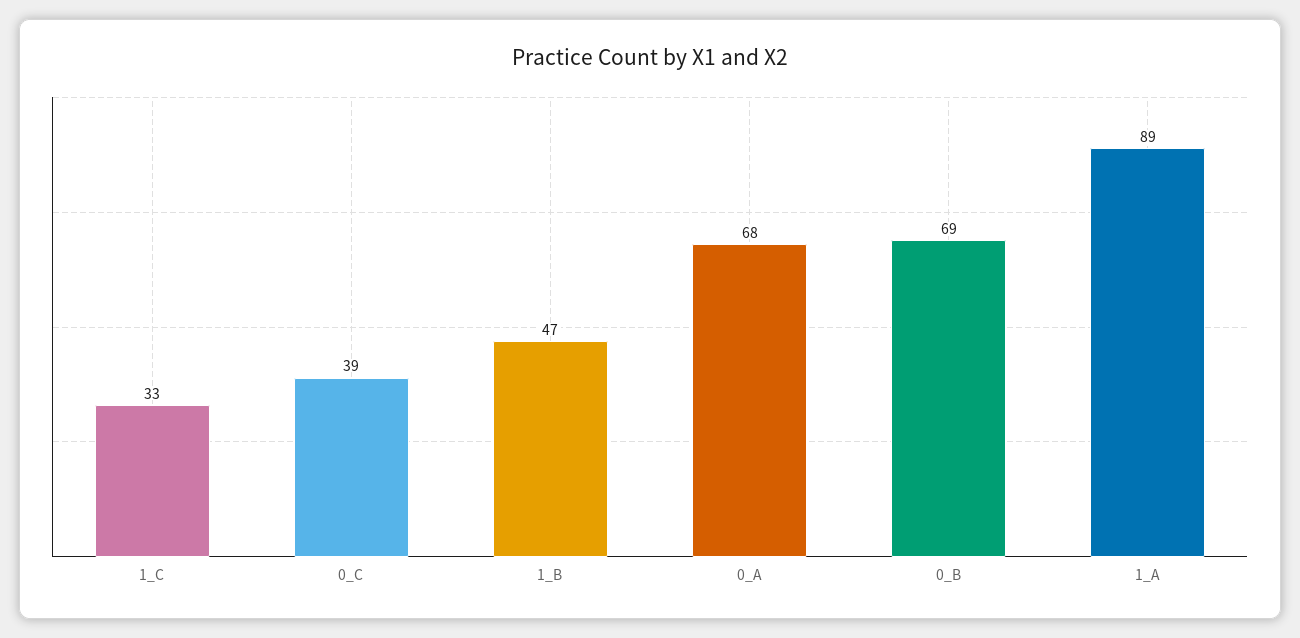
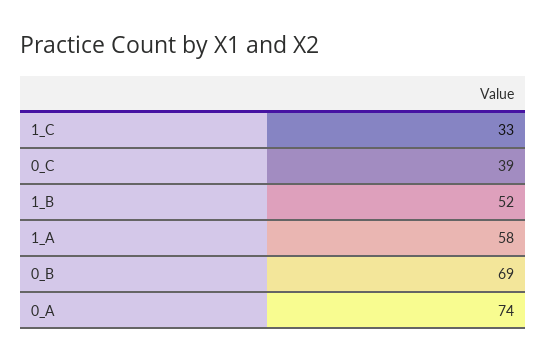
  {
    "1_C": 33,
    "0_C": 39,
-   "1_B": 47,
+   "1_B": 52,
-   "0_A": 68,
+   "0_A": 74,
    "0_B": 69,
-   "1_A": 89
+   "1_A": 58
  }

